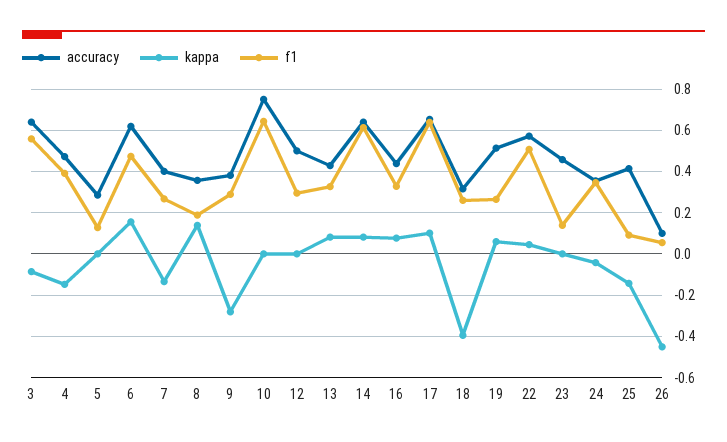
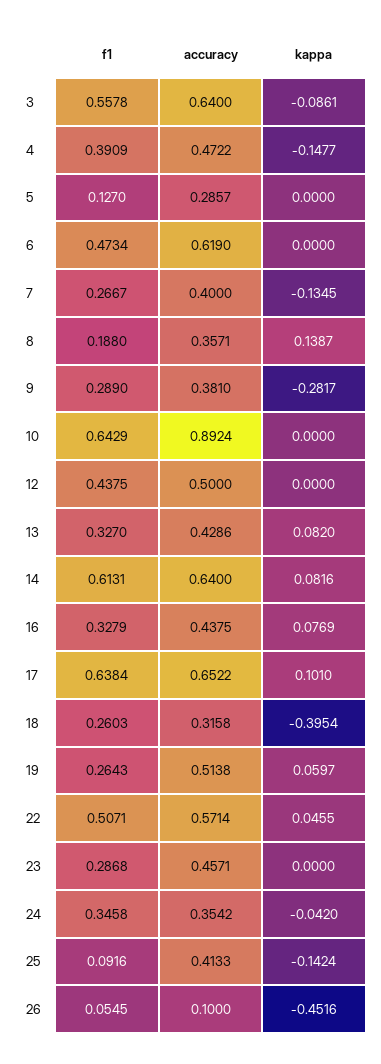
  {
    "accuracy": {
      "3": 0.64,
      "4": 0.4722,
      "5": 0.2857,
      "6": 0.619,
      "7": 0.4,
      "8": 0.3571,
      "9": 0.381,
-     "10": 0.75,
+     "10": 0.8924,
      "12": 0.5,
      "13": 0.4286,
      "14": 0.64,
      "16": 0.4375,
      "17": 0.6522,
      "18": 0.3158,
      "19": 0.5138,
      "22": 0.5714,
      "23": 0.4571,
      "24": 0.3542,
      "25": 0.4133,
      "26": 0.1
    },
    "kappa": {
      "3": -0.0861,
      "4": -0.1477,
      "5": 0,
-     "6": 0.15,
+     "6": 0,
      "7": -0.1345,
      "8": 0.1387,
      "9": -0.2817,
      "10": 0,
      "12": 0,
      "13": 0.082,
      "14": 0.0816,
      "16": 0.0769,
      "17": 0.101,
      "18": -0.3954,
      "19": 0.0597,
      "22": 0.0455,
      "23": 0,
      "24": -0.042,
      "25": -0.1424,
      "26": -0.4516
    },
    "f1": {
      "3": 0.5578,
      "4": 0.3909,
      "5": 0.127,
      "6": 0.4734,
      "7": 0.2667,
      "8": 0.188,
      "9": 0.289,
      "10": 0.6429,
-     "12": 0.3,
+     "12": 0.4375,
      "13": 0.327,
      "14": 0.6131,
      "16": 0.3279,
      "17": 0.6384,
      "18": 0.2603,
      "19": 0.2643,
      "22": 0.5071,
-     "23": 0.15,
+     "23": 0.2868,
      "24": 0.3458,
      "25": 0.0916,
      "26": 0.0545
    }
  }

